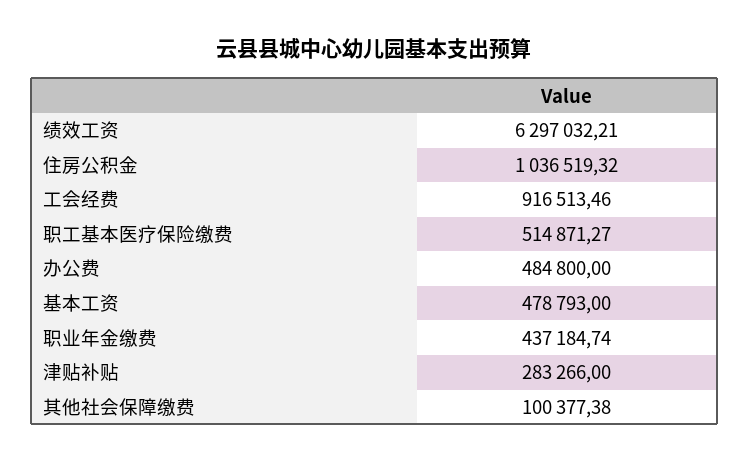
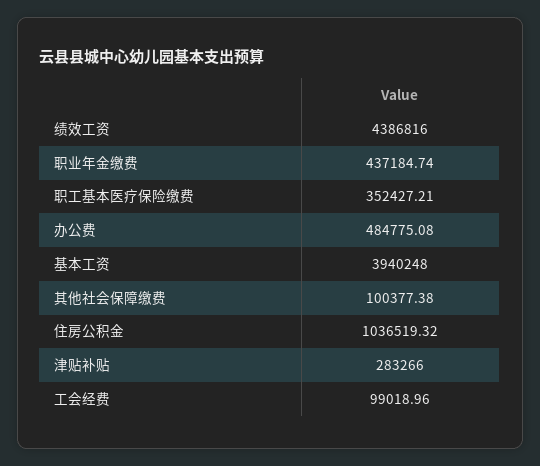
  {
-   "绩效工资": 6297032.21,
+   "绩效工资": 4386816,
    "住房公积金": 1036519.32,
-   "工会经费": 916513.46,
+   "工会经费": 99018.96,
-   "职工基本医疗保险缴费": 514871.27,
+   "职工基本医疗保险缴费": 352427.21,
-   "办公费": 484800,
+   "办公费": 484775.08,
-   "基本工资": 478793,
+   "基本工资": 3940248,
    "职业年金缴费": 437184.74,
    "津贴补贴": 283266,
    "其他社会保障缴费": 100377.38
  }

